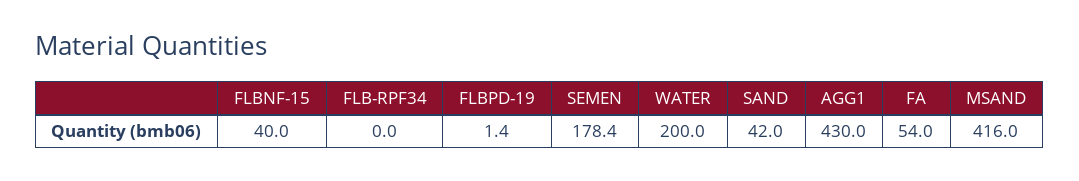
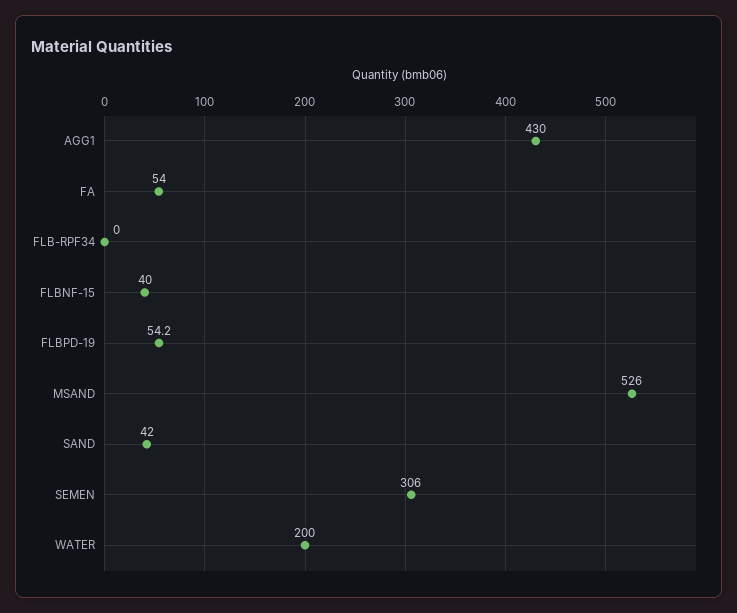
  {
    "FLBNF-15": 40,
    "FLB-RPF34": 0,
-   "FLBPD-19": 1.4,
+   "FLBPD-19": 54.2,
-   "SEMEN": 178.4,
+   "SEMEN": 306,
    "WATER": 200,
    "SAND": 42,
    "AGG1": 430,
    "FA": 54,
-   "MSAND": 416
+   "MSAND": 526
  }

